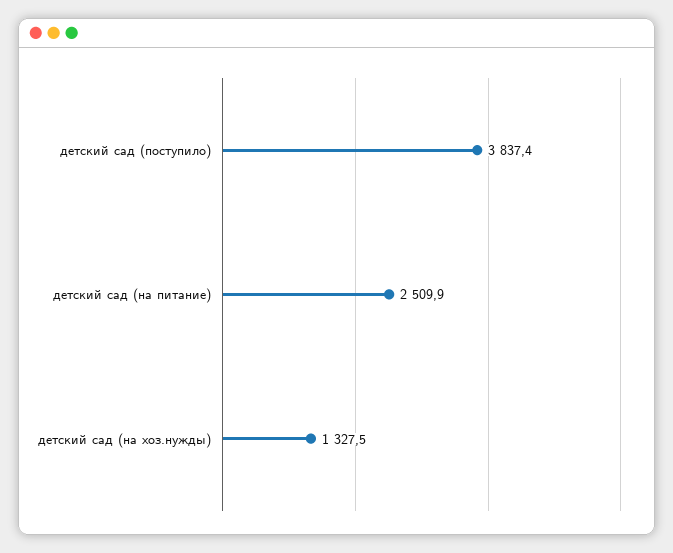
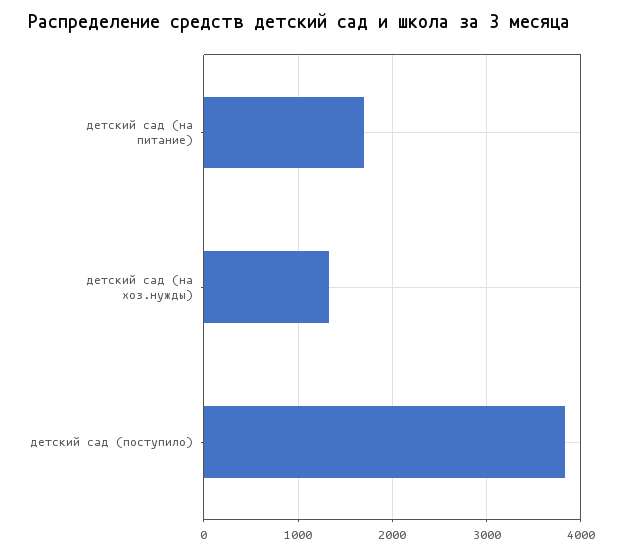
  {
    "детский сад (поступило)": 3837.4,
-   "детский сад (на питание)": 2509.9,
+   "детский сад (на питание)": 1700,
    "детский сад (на хоз.нужды)": 1327.5
  }

